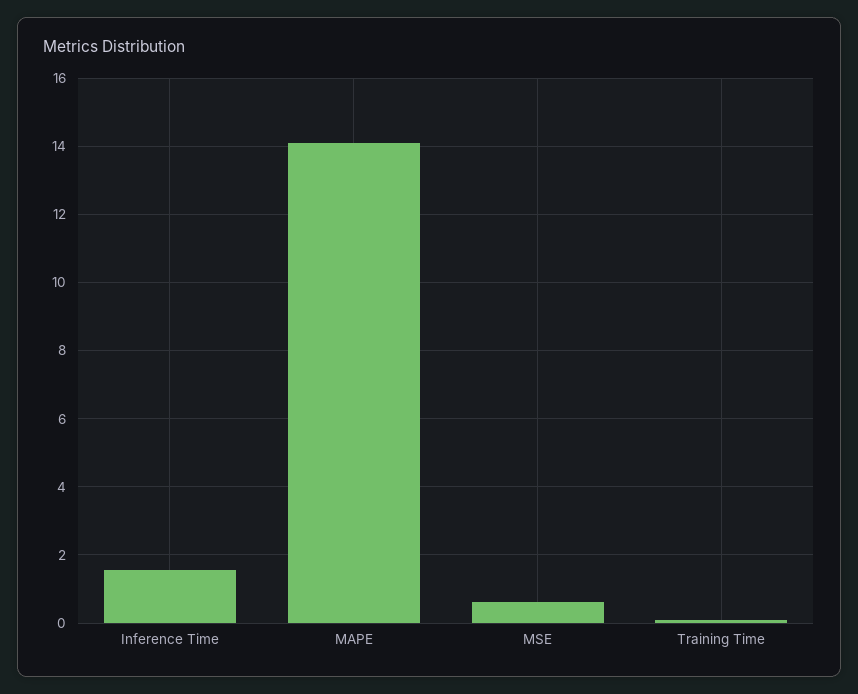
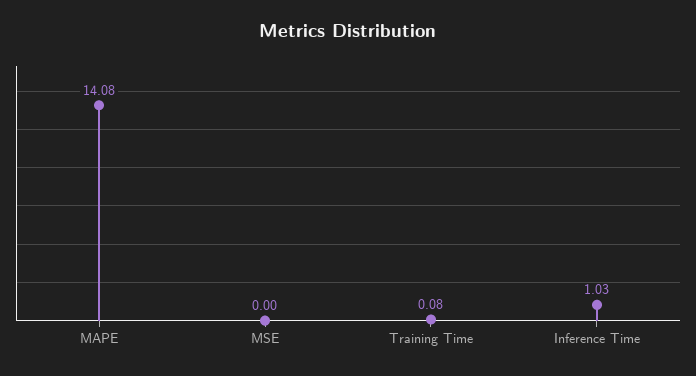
  {
-   "Inference Time": 1.6,
+   "Inference Time": 1.03,
    "MAPE": 14.08,
-   "MSE": 0.6,
+   "MSE": 0,
    "Training Time": 0.08
  }

